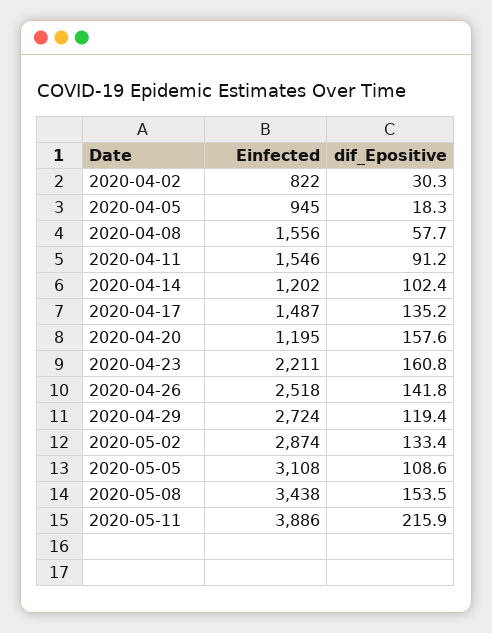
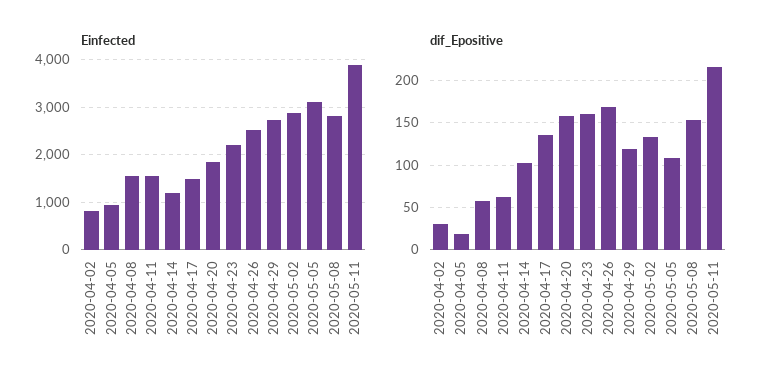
  {
    "Einfected": {
      "2020-04-02": 822,
      "2020-04-05": 945,
      "2020-04-08": 1556,
      "2020-04-11": 1546,
      "2020-04-14": 1202,
      "2020-04-17": 1487,
-     "2020-04-20": 1195,
+     "2020-04-20": 1800,
      "2020-04-23": 2211,
      "2020-04-26": 2518,
      "2020-04-29": 2724,
      "2020-05-02": 2874,
      "2020-05-05": 3108,
-     "2020-05-08": 3438,
+     "2020-05-08": 2800,
      "2020-05-11": 3886
    },
    "dif_Epositive": {
      "2020-04-02": 30.3,
      "2020-04-05": 18.3,
      "2020-04-08": 57.7,
-     "2020-04-11": 91.2,
+     "2020-04-11": 60,
      "2020-04-14": 102.4,
      "2020-04-17": 135.2,
      "2020-04-20": 157.6,
      "2020-04-23": 160.8,
-     "2020-04-26": 141.8,
+     "2020-04-26": 170,
      "2020-04-29": 119.4,
      "2020-05-02": 133.4,
      "2020-05-05": 108.6,
      "2020-05-08": 153.5,
      "2020-05-11": 215.9
    }
  }

